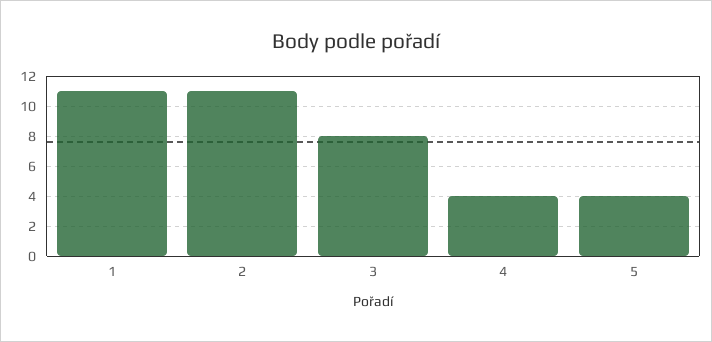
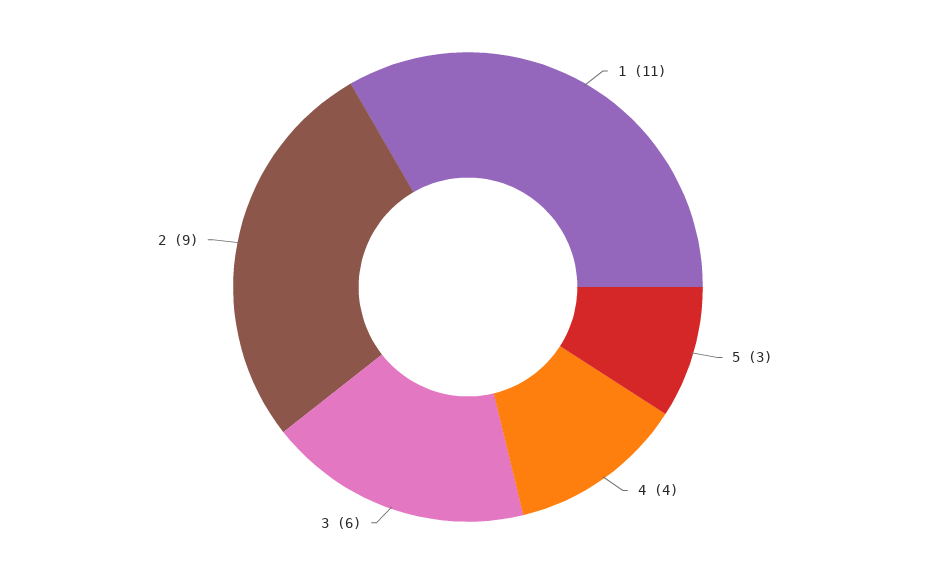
  {
    "1": 11,
-   "2": 11,
+   "2": 9,
-   "3": 8,
+   "3": 6,
    "4": 4,
-   "5": 4
+   "5": 3
  }

